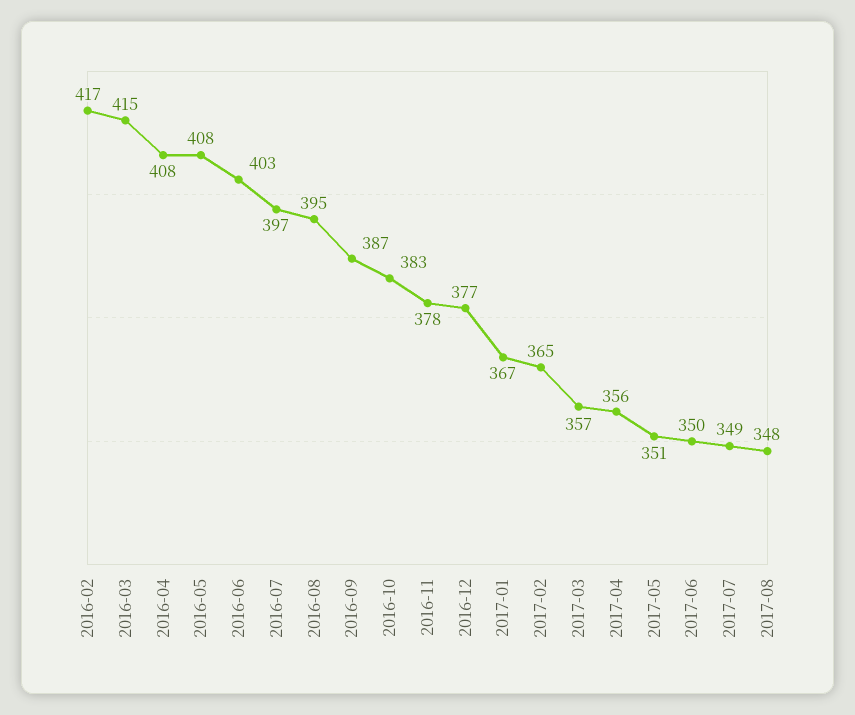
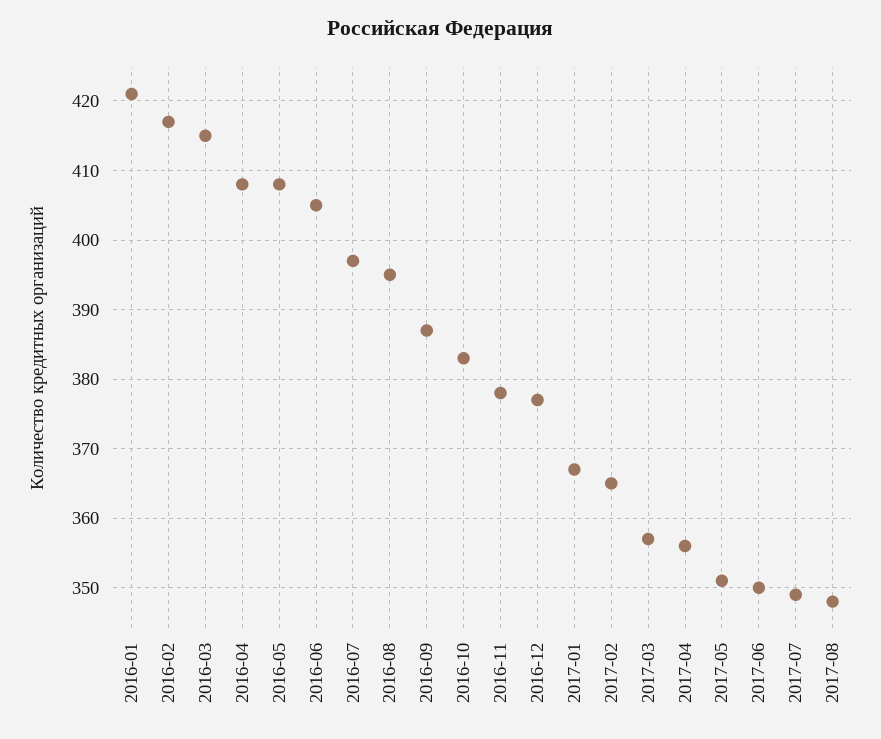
  {
    "2016-02": 417,
    "2016-03": 415,
    "2016-04": 408,
    "2016-05": 408,
-   "2016-06": 403,
+   "2016-06": 405,
    "2016-07": 397,
    "2016-08": 395,
    "2016-09": 387,
    "2016-10": 383,
    "2016-11": 378,
    "2016-12": 377,
    "2017-01": 367,
    "2017-02": 365,
    "2017-03": 357,
    "2017-04": 356,
    "2017-05": 351,
    "2017-06": 350,
    "2017-07": 349,
-   "2017-08": 348
+   "2017-08": 348,
+   "2016-01": 421
  }

